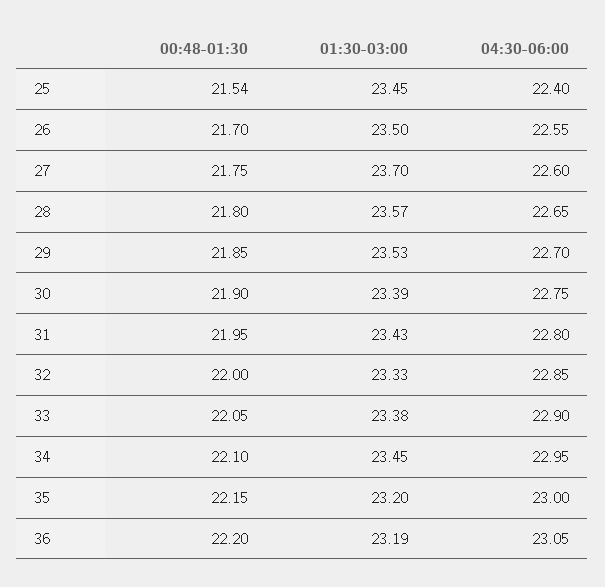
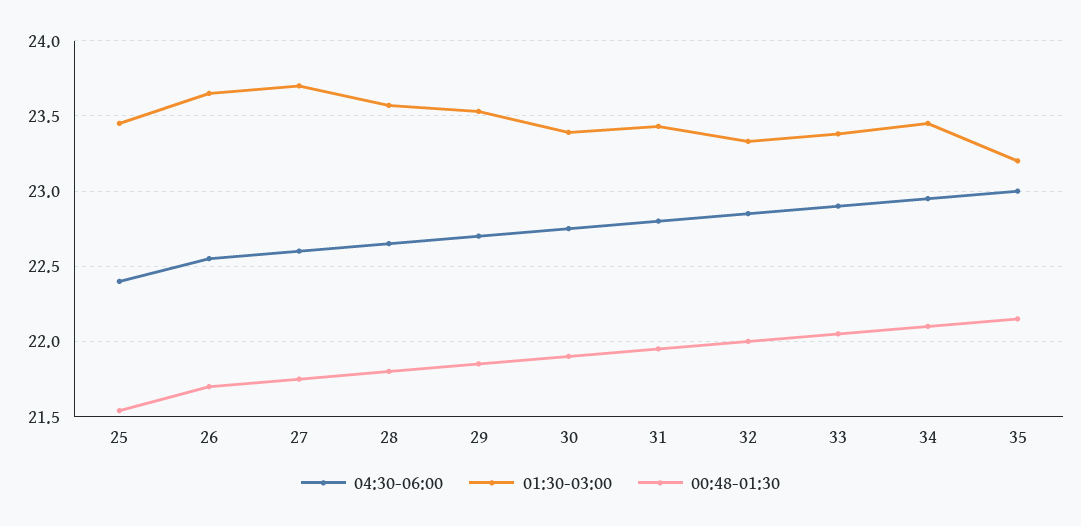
  {
    "00:48-01:30": {
      "25": 21.54,
      "26": 21.7,
      "27": 21.75,
      "28": 21.8,
      "29": 21.85,
      "30": 21.9,
      "31": 21.95,
      "32": 22,
      "33": 22.05,
      "34": 22.1,
-     "35": 22.15,
+     "35": 22.15
-     "36": 22.2
    },
    "01:30-03:00": {
      "25": 23.45,
-     "26": 23.5,
+     "26": 23.65,
      "27": 23.7,
      "28": 23.57,
      "29": 23.53,
      "30": 23.39,
      "31": 23.43,
      "32": 23.33,
      "33": 23.38,
      "34": 23.45,
-     "35": 23.2,
+     "35": 23.2
-     "36": 23.19
    },
    "04:30-06:00": {
      "25": 22.4,
      "26": 22.55,
      "27": 22.6,
      "28": 22.65,
      "29": 22.7,
      "30": 22.75,
      "31": 22.8,
      "32": 22.85,
      "33": 22.9,
      "34": 22.95,
-     "35": 23,
+     "35": 23
-     "36": 23.05
    }
  }

